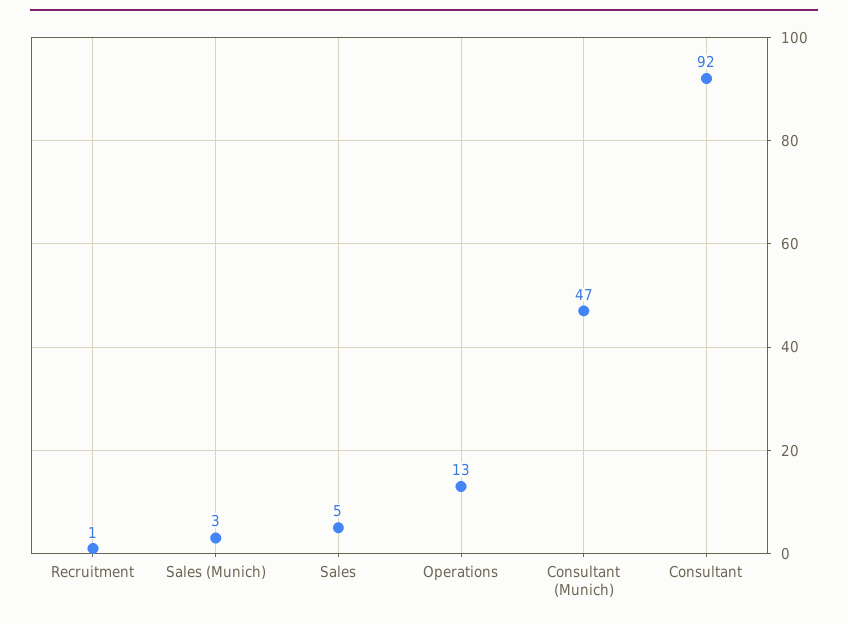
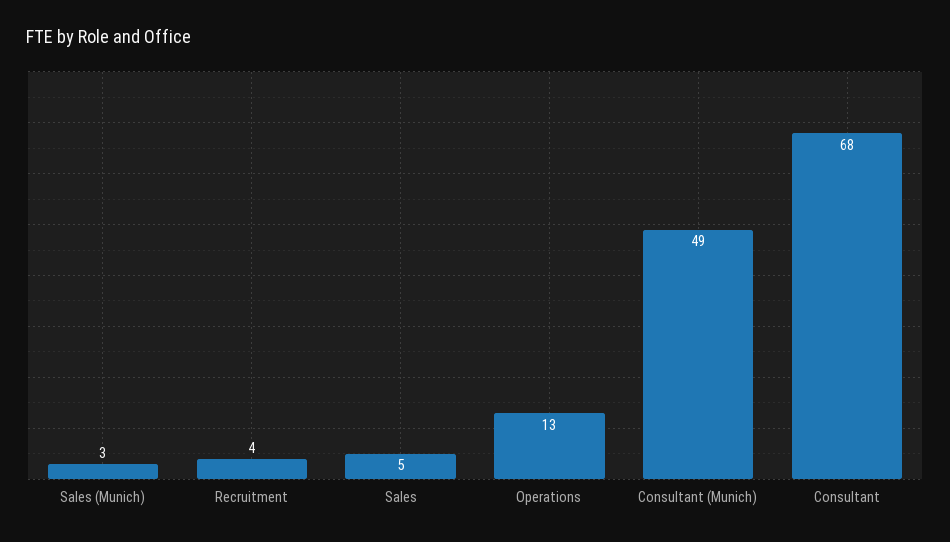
  {
-   "Recruitment": 1,
+   "Recruitment": 4,
    "Sales (Munich)": 3,
    "Sales": 5,
    "Operations": 13,
-   "Consultant (Munich)": 47,
+   "Consultant (Munich)": 49,
-   "Consultant": 92
+   "Consultant": 68
  }

